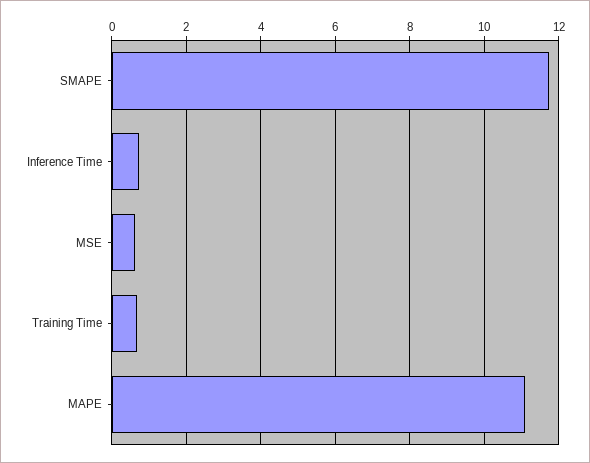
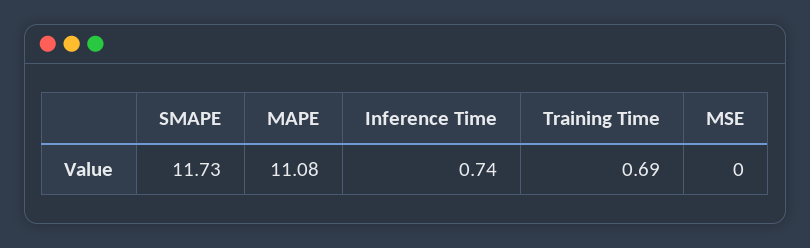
  {
    "SMAPE": 11.73,
    "Inference Time": 0.74,
-   "MSE": 0.6,
+   "MSE": 0,
    "Training Time": 0.69,
    "MAPE": 11.08
  }

